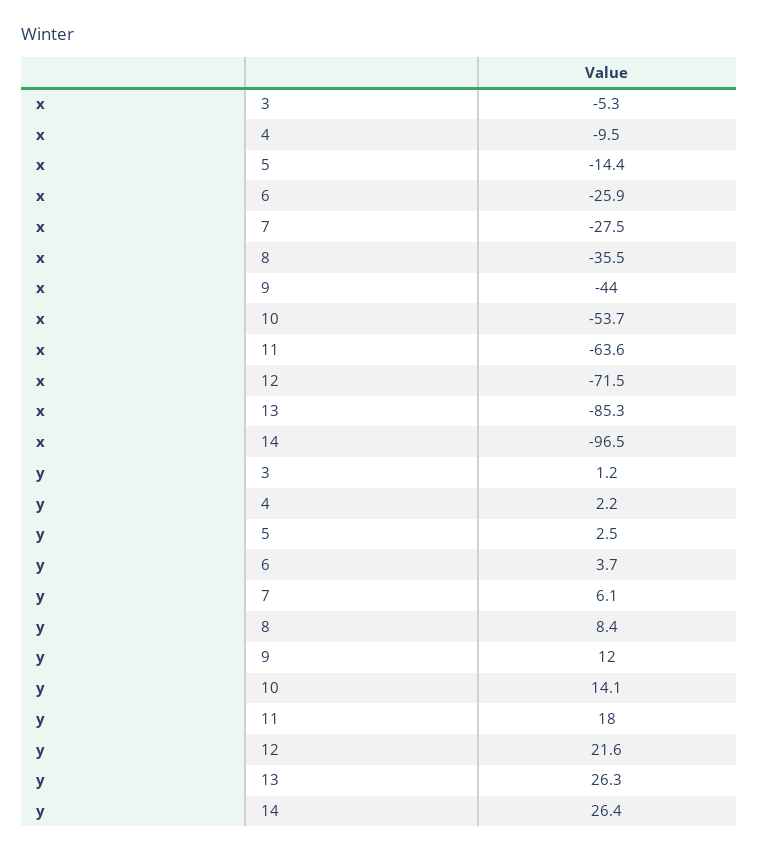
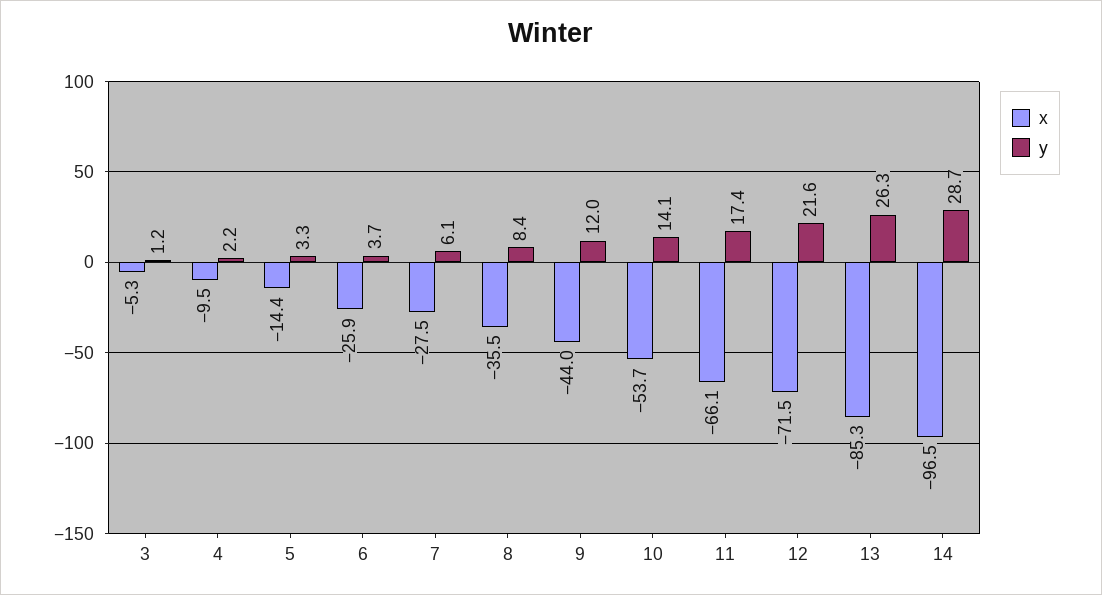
  {
    "x": {
      "3": -5.3,
      "4": -9.5,
      "5": -14.4,
      "6": -25.9,
      "7": -27.5,
      "8": -35.5,
      "9": -44,
      "10": -53.7,
-     "11": -63.6,
+     "11": -66.1,
      "12": -71.5,
      "13": -85.3,
      "14": -96.5
    },
    "y": {
      "3": 1.2,
      "4": 2.2,
-     "5": 2.5,
+     "5": 3.3,
      "6": 3.7,
      "7": 6.1,
      "8": 8.4,
      "9": 12,
      "10": 14.1,
-     "11": 18,
+     "11": 17.4,
      "12": 21.6,
      "13": 26.3,
-     "14": 26.4
+     "14": 28.7
    }
  }

